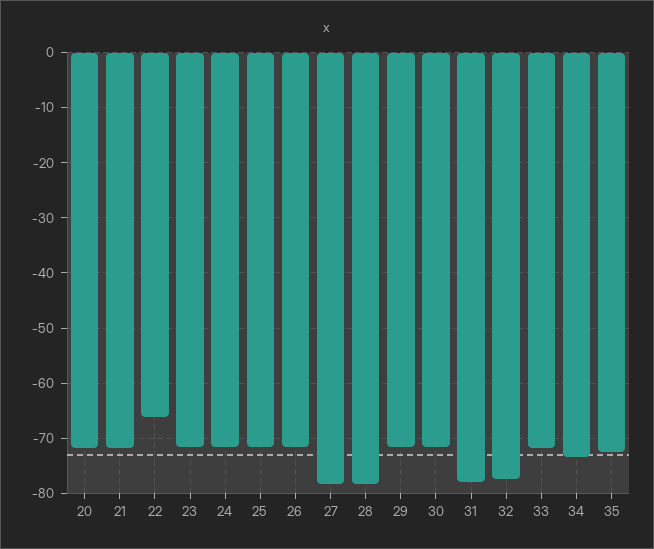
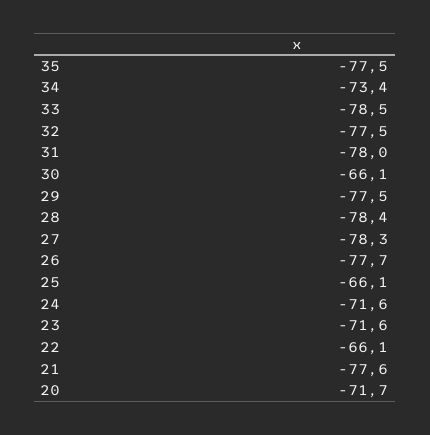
  {
    "20": -71.7,
-   "21": -72,
+   "21": -77.6,
    "22": -66.1,
    "23": -71.6,
    "24": -71.6,
-   "25": -72,
+   "25": -66.1,
-   "26": -72,
+   "26": -77.7,
    "27": -78.3,
    "28": -78.4,
-   "29": -72,
+   "29": -77.5,
-   "30": -72,
+   "30": -66.1,
    "31": -78,
    "32": -77.5,
-   "33": -72,
+   "33": -78.5,
    "34": -73.4,
-   "35": -72
+   "35": -77.5
  }

